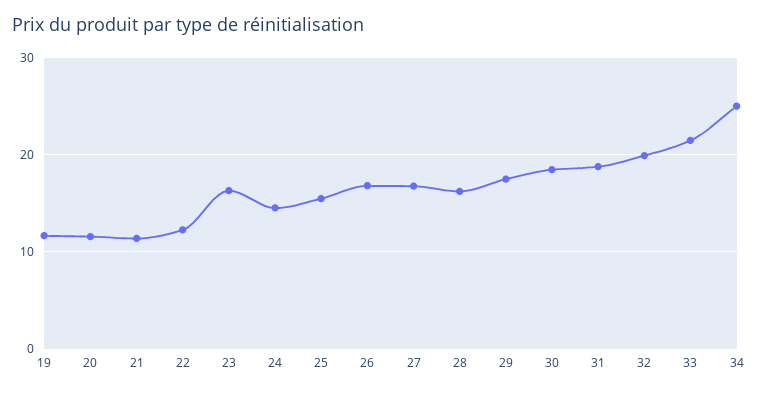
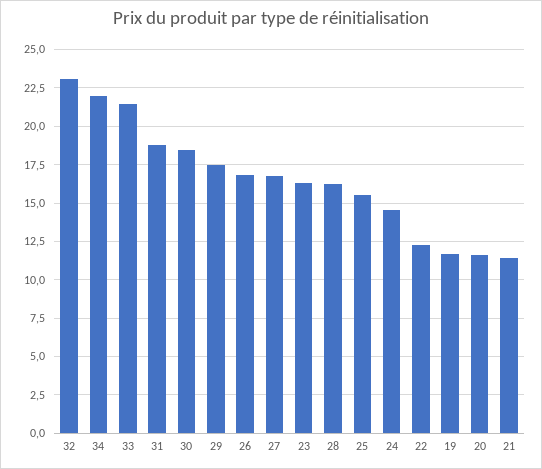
  {
    "19": 11.5,
    "20": 11.5,
    "21": 11.5,
    "22": 12.5,
    "23": 16.5,
    "24": 14.5,
    "25": 15.5,
    "26": 17,
    "27": 17,
    "28": 16,
    "29": 17.5,
    "30": 18.5,
    "31": 19,
-   "32": 20,
+   "32": 23,
    "33": 21.5,
-   "34": 25
+   "34": 22
  }

